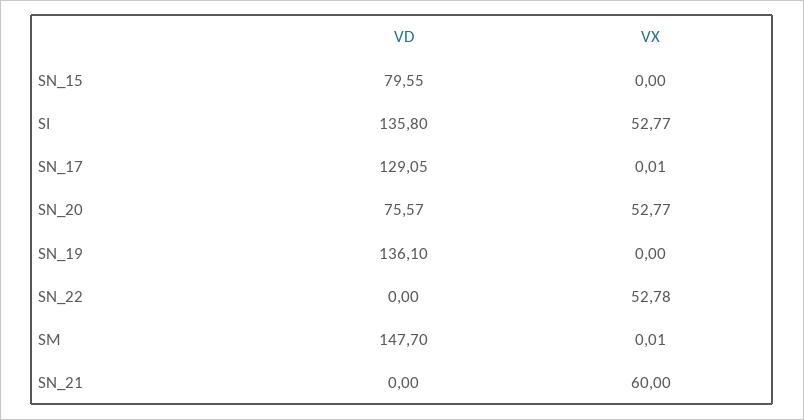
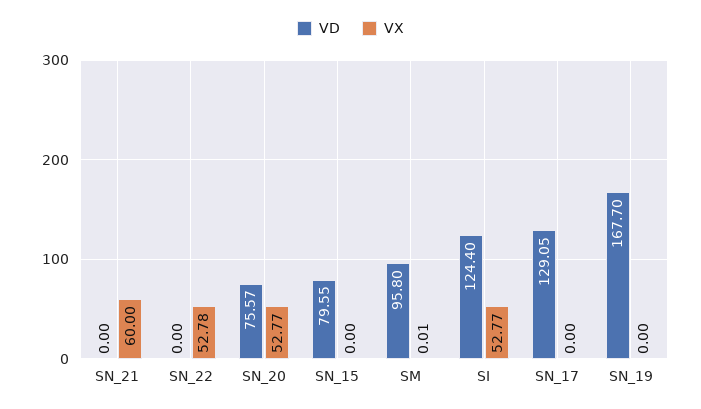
  {
    "VD": {
      "SN_15": 79.55,
-     "SI": 135.8,
+     "SI": 124.4,
      "SN_17": 129.05,
      "SN_20": 75.57,
-     "SN_19": 136.1,
+     "SN_19": 167.7,
      "SN_22": 0,
-     "SM": 147.7,
+     "SM": 95.8,
      "SN_21": 0
    },
    "VX": {
      "SN_15": 0,
      "SI": 52.77,
-     "SN_17": 0.01,
+     "SN_17": 0,
      "SN_20": 52.77,
      "SN_19": 0,
      "SN_22": 52.78,
      "SM": 0.01,
      "SN_21": 60
    }
  }

